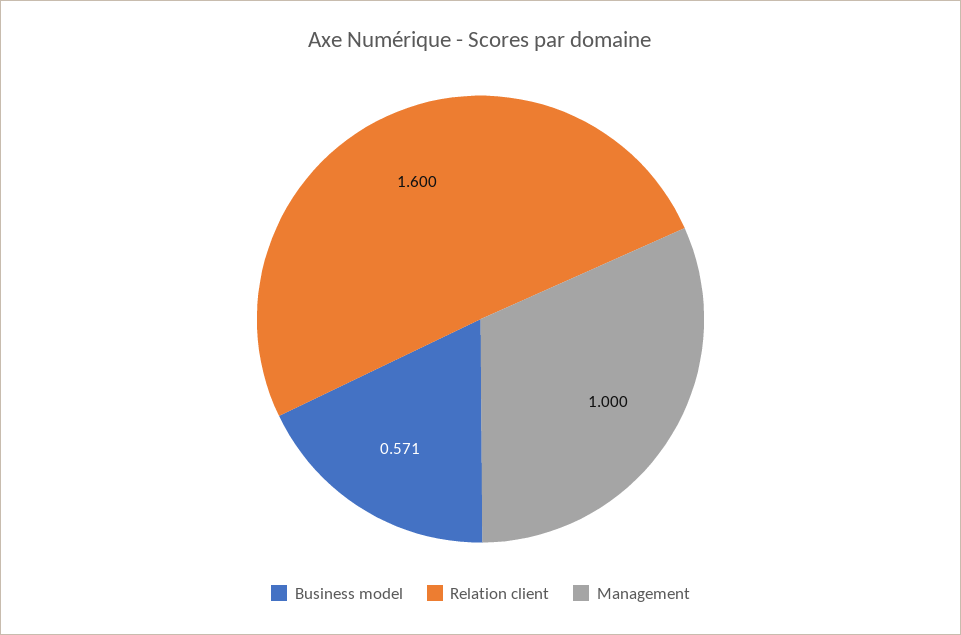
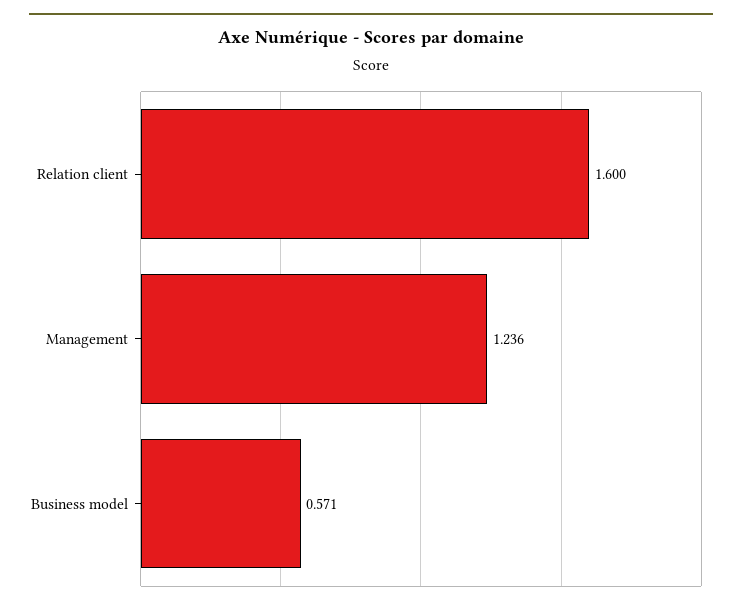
  {
    "Business model": 0.571,
    "Relation client": 1.6,
-   "Management": 1
+   "Management": 1.236
  }

